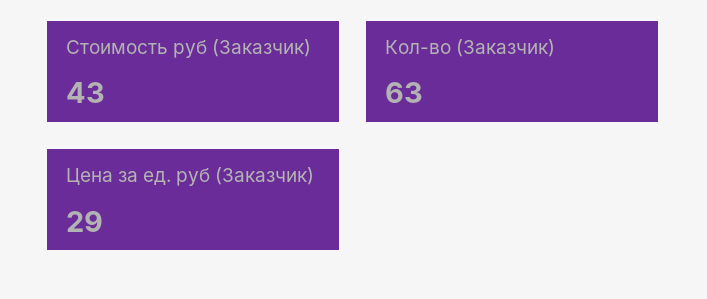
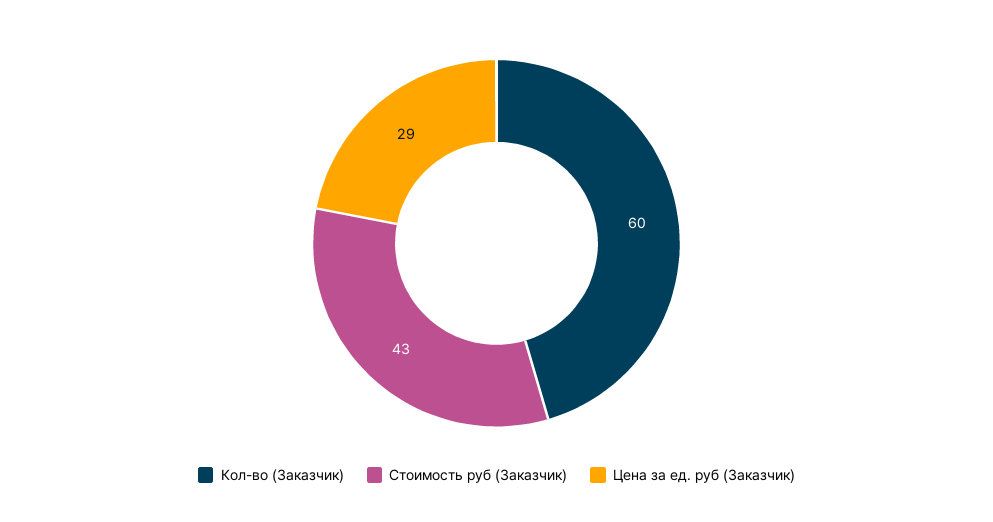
  {
    "Стоимость руб (Заказчик)": 43,
-   "Кол-во (Заказчик)": 63,
+   "Кол-во (Заказчик)": 60,
    "Цена за ед. руб (Заказчик)": 29
  }

